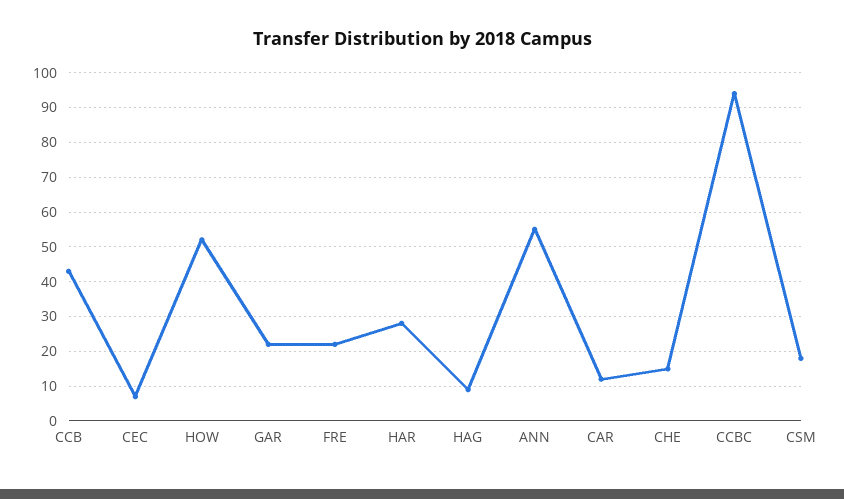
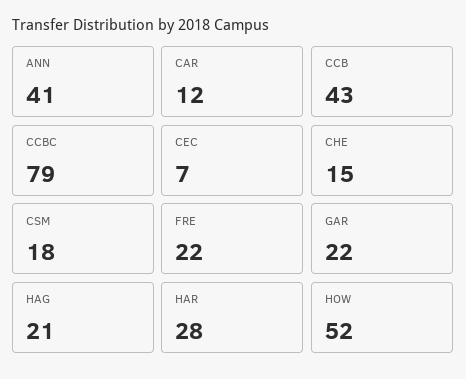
  {
    "CCB": 43,
    "CEC": 7,
    "HOW": 52,
    "GAR": 22,
    "FRE": 22,
    "HAR": 28,
-   "HAG": 10,
+   "HAG": 21,
-   "ANN": 55,
+   "ANN": 41,
    "CAR": 12,
    "CHE": 15,
-   "CCBC": 95,
+   "CCBC": 79,
    "CSM": 18
  }

